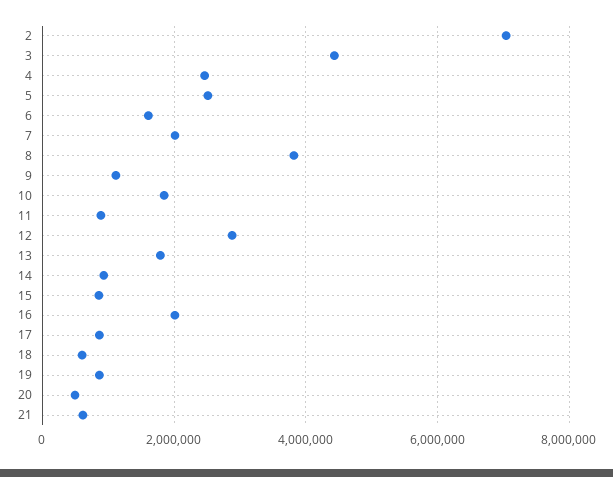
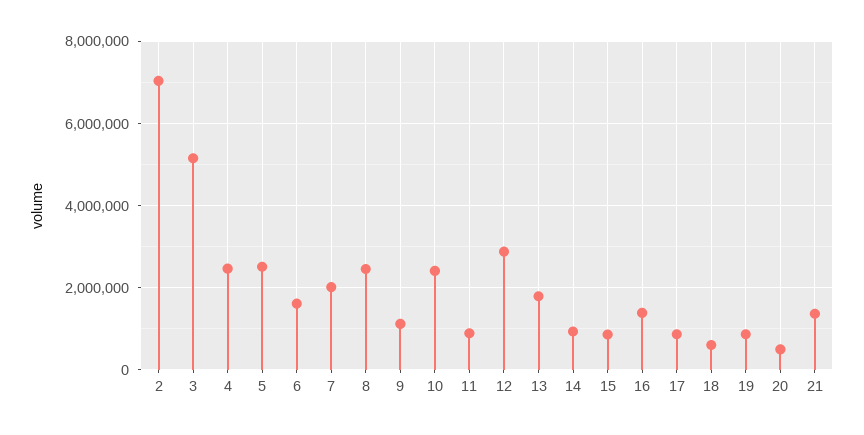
  {
    "2": 7000000,
-   "3": 4400000,
+   "3": 5200000,
    "4": 2400000,
    "5": 2600000,
    "6": 1600000,
    "7": 2000000,
-   "8": 3800000,
+   "8": 2400000,
    "9": 1200000,
-   "10": 1800000,
+   "10": 2400000,
    "11": 800000,
    "12": 2800000,
    "13": 1800000,
    "14": 1000000,
    "15": 800000,
-   "16": 2000000,
+   "16": 1400000,
    "17": 800000,
    "18": 600000,
    "19": 800000,
    "20": 400000,
-   "21": 600000
+   "21": 1400000
  }

